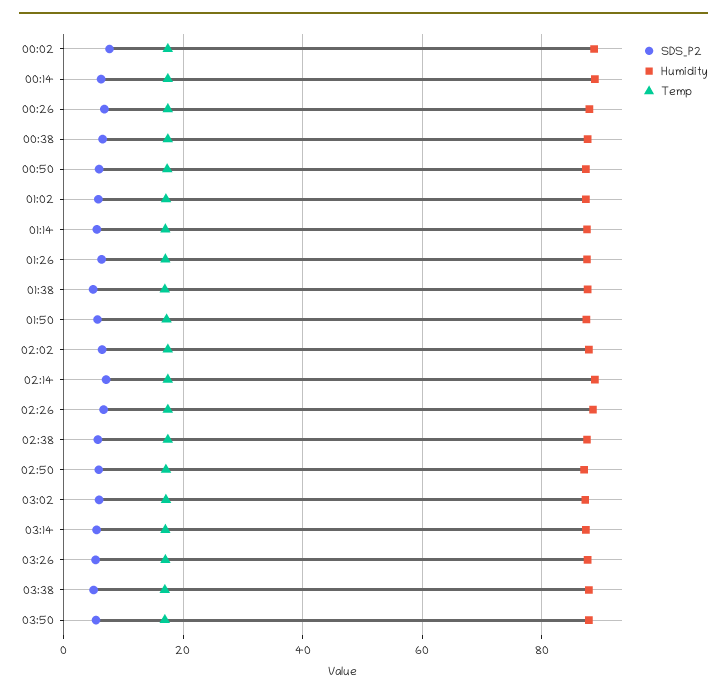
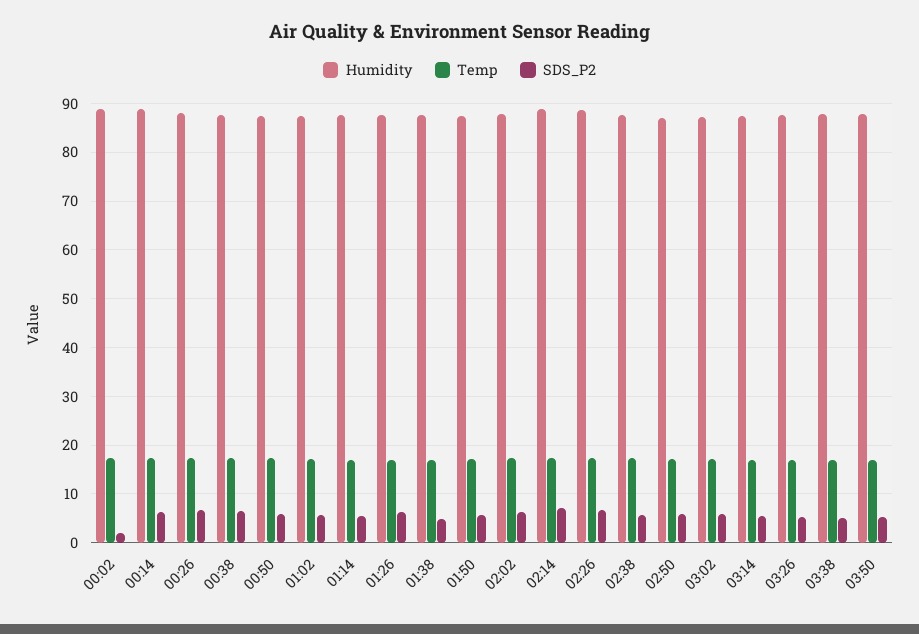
  {
    "SDS_P2": {
-     "00:02": 8,
+     "00:02": 2,
      "00:14": 6,
      "00:26": 6,
      "00:38": 6,
      "00:50": 6,
      "01:02": 6,
      "01:14": 6,
      "01:26": 6,
      "01:38": 4,
      "01:50": 6,
      "02:02": 6,
      "02:14": 8,
      "02:26": 6,
      "02:38": 6,
      "02:50": 6,
      "03:02": 6,
      "03:14": 6,
      "03:26": 6,
      "03:38": 6,
      "03:50": 6
    },
    "Humidity": {
      "00:02": 88,
      "00:14": 88,
      "00:26": 88,
      "00:38": 88,
      "00:50": 88,
      "01:02": 88,
      "01:14": 88,
      "01:26": 88,
      "01:38": 88,
      "01:50": 88,
      "02:02": 88,
      "02:14": 88,
      "02:26": 88,
      "02:38": 88,
      "02:50": 88,
      "03:02": 88,
      "03:14": 88,
      "03:26": 88,
      "03:38": 88,
      "03:50": 88
    },
    "Temp": {
      "00:02": 18,
      "00:14": 18,
      "00:26": 18,
      "00:38": 18,
      "00:50": 18,
      "01:02": 18,
      "01:14": 18,
      "01:26": 18,
      "01:38": 16,
      "01:50": 18,
      "02:02": 18,
      "02:14": 18,
      "02:26": 18,
      "02:38": 18,
      "02:50": 18,
      "03:02": 18,
      "03:14": 18,
      "03:26": 18,
      "03:38": 16,
      "03:50": 16
    }
  }

